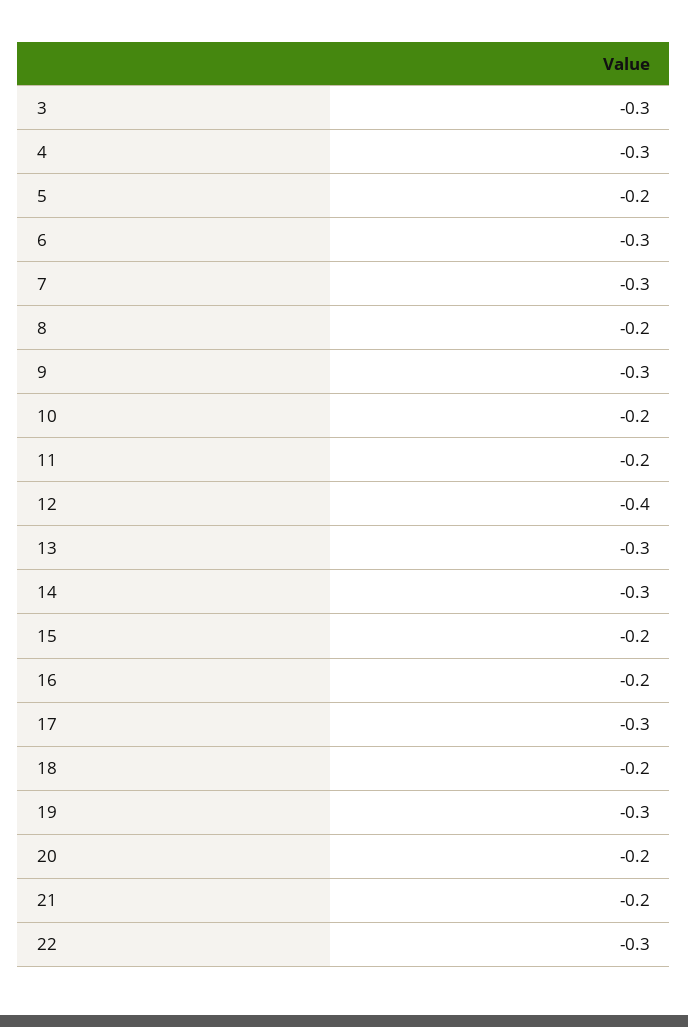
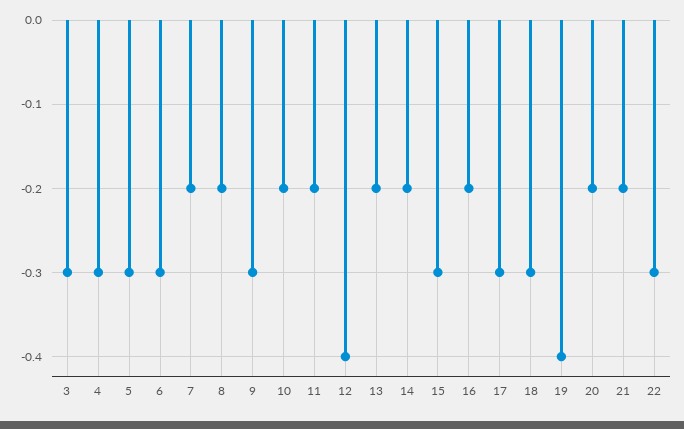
  {
    "3": -0.3,
    "4": -0.3,
-   "5": -0.2,
+   "5": -0.3,
    "6": -0.3,
-   "7": -0.3,
+   "7": -0.2,
    "8": -0.2,
    "9": -0.3,
    "10": -0.2,
    "11": -0.2,
    "12": -0.4,
-   "13": -0.3,
+   "13": -0.2,
-   "14": -0.3,
+   "14": -0.2,
-   "15": -0.2,
+   "15": -0.3,
    "16": -0.2,
    "17": -0.3,
-   "18": -0.2,
+   "18": -0.3,
-   "19": -0.3,
+   "19": -0.4,
    "20": -0.2,
    "21": -0.2,
    "22": -0.3
  }

